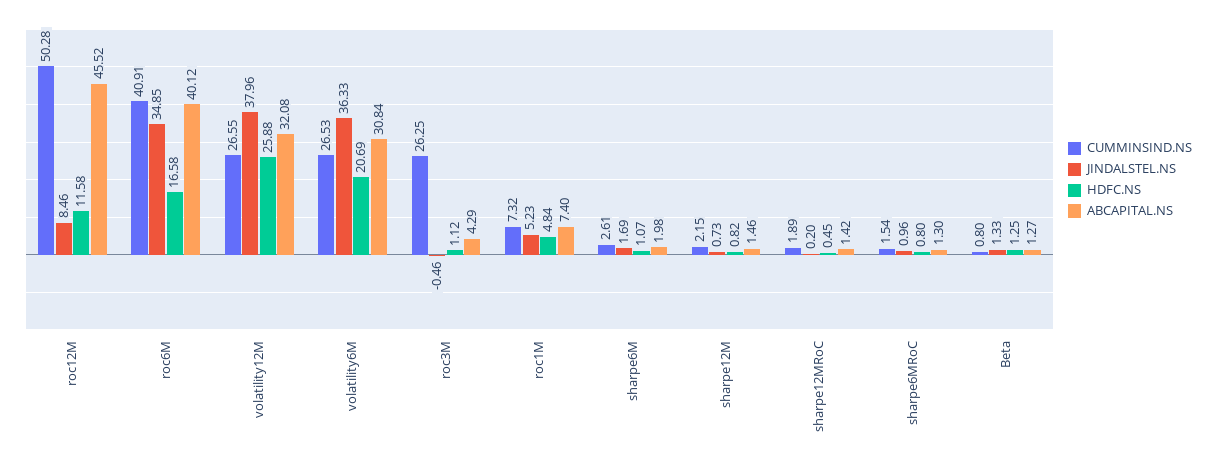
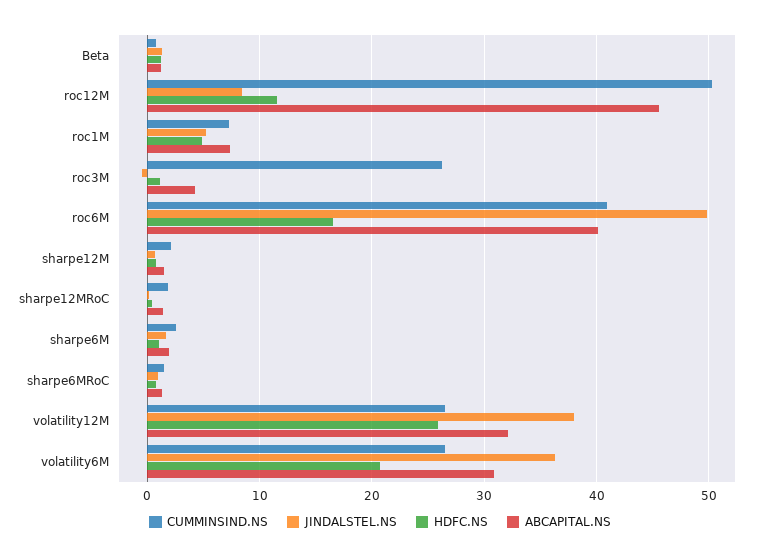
  {
    "CUMMINSIND.NS": {
      "roc12M": 50.28,
      "roc6M": 40.91,
      "volatility12M": 26.55,
      "volatility6M": 26.53,
      "roc3M": 26.25,
      "roc1M": 7.32,
      "sharpe6M": 2.61,
      "sharpe12M": 2.15,
      "sharpe12MRoC": 1.89,
      "sharpe6MRoC": 1.54,
      "Beta": 0.8
    },
    "JINDALSTEL.NS": {
      "roc12M": 8.46,
-     "roc6M": 34.85,
+     "roc6M": 50,
      "volatility12M": 37.96,
      "volatility6M": 36.33,
      "roc3M": -0.46,
      "roc1M": 5.23,
      "sharpe6M": 1.69,
      "sharpe12M": 0.73,
      "sharpe12MRoC": 0.2,
      "sharpe6MRoC": 0.96,
      "Beta": 1.33
    },
    "HDFC.NS": {
      "roc12M": 11.58,
      "roc6M": 16.58,
      "volatility12M": 25.88,
      "volatility6M": 20.69,
      "roc3M": 1.12,
      "roc1M": 4.84,
      "sharpe6M": 1.07,
      "sharpe12M": 0.82,
      "sharpe12MRoC": 0.45,
      "sharpe6MRoC": 0.8,
      "Beta": 1.25
    },
    "ABCAPITAL.NS": {
      "roc12M": 45.52,
      "roc6M": 40.12,
      "volatility12M": 32.08,
      "volatility6M": 30.84,
      "roc3M": 4.29,
      "roc1M": 7.4,
      "sharpe6M": 1.98,
      "sharpe12M": 1.46,
      "sharpe12MRoC": 1.42,
      "sharpe6MRoC": 1.3,
      "Beta": 1.27
    }
  }

